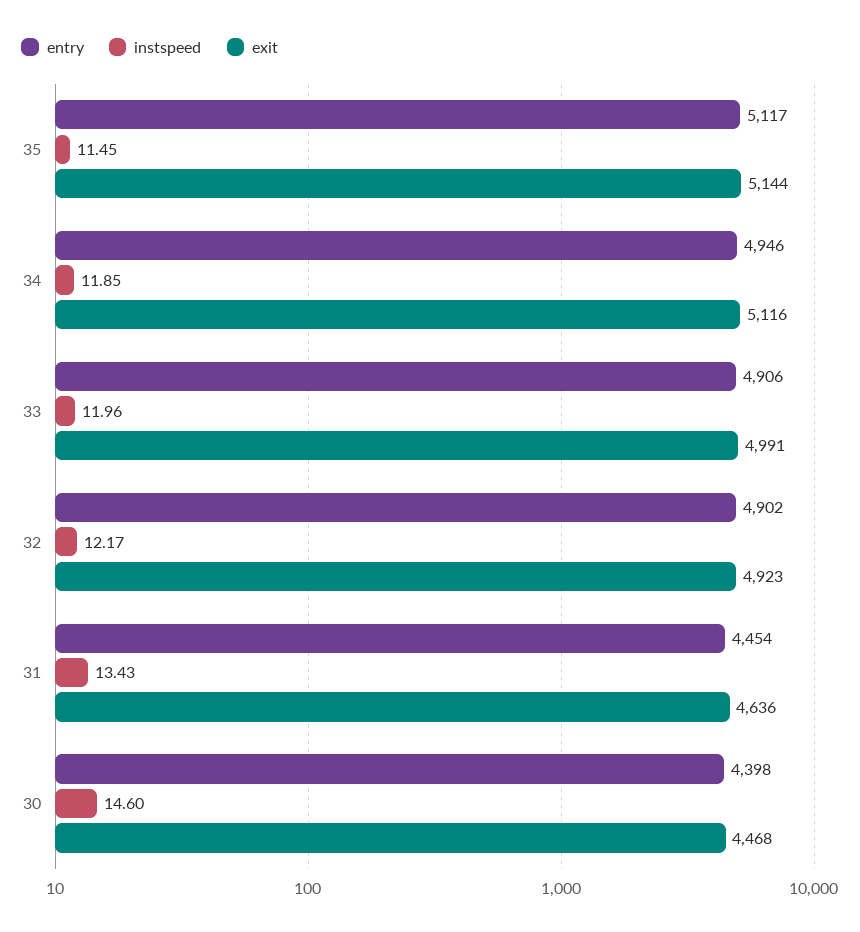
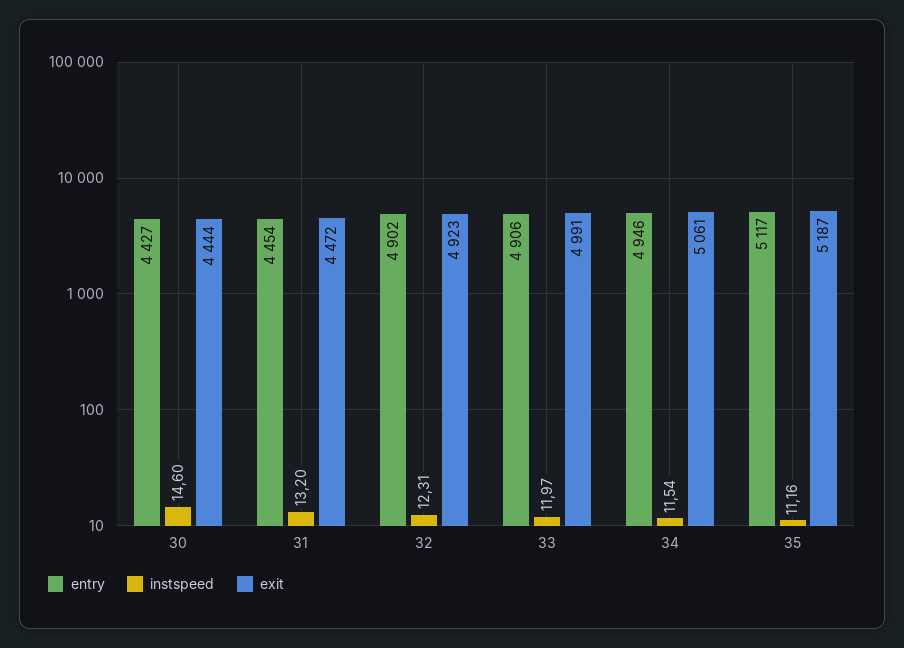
  {
    "entry": {
      "35": 5117,
      "34": 4946,
      "33": 4906,
      "32": 4902,
      "31": 4454,
-     "30": 4398
+     "30": 4427
    },
    "instspeed": {
-     "35": 11.45,
+     "35": 11.16,
-     "34": 11.85,
+     "34": 11.54,
-     "33": 11.96,
+     "33": 11.97,
-     "32": 12.17,
+     "32": 12.31,
-     "31": 13.43,
+     "31": 13.2,
      "30": 14.6
    },
    "exit": {
-     "35": 5144,
+     "35": 5187,
-     "34": 5116,
+     "34": 5061,
      "33": 4991,
      "32": 4923,
-     "31": 4636,
+     "31": 4472,
-     "30": 4468
+     "30": 4444
    }
  }

